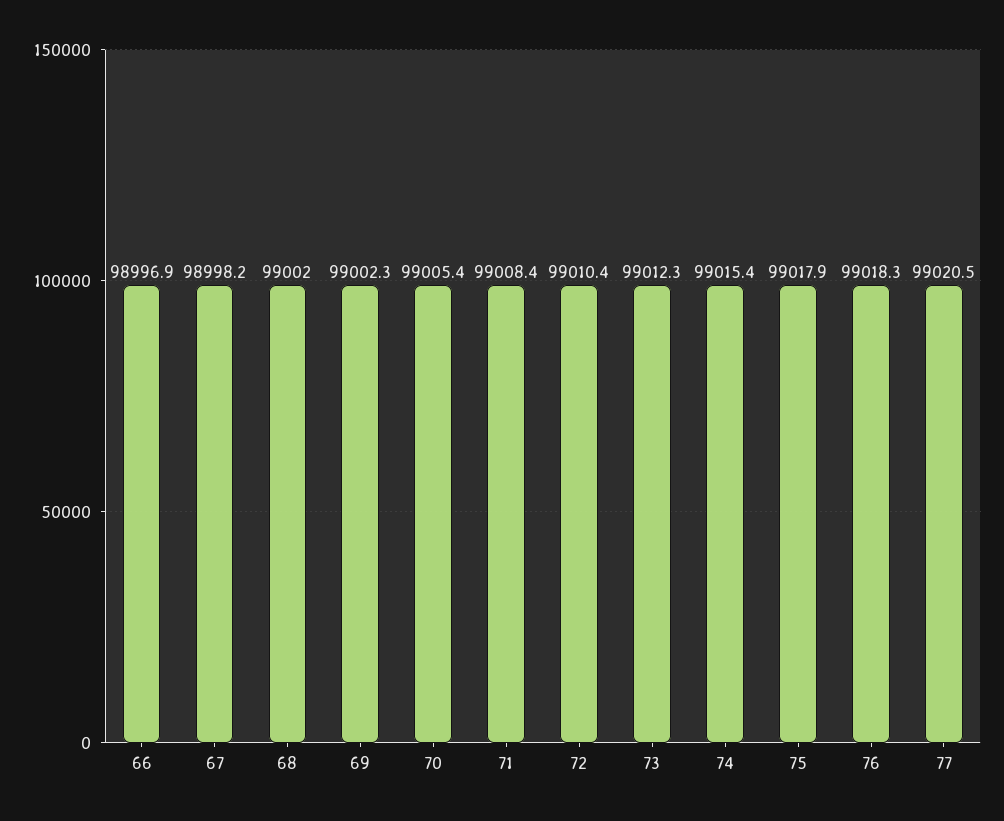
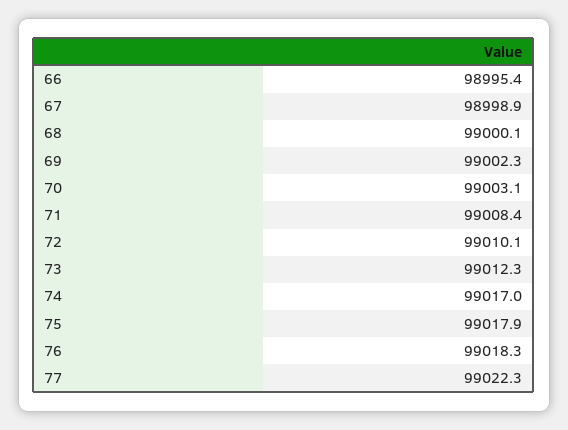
  {
-   "66": 98996.9,
+   "66": 98995.4,
-   "67": 98998.2,
+   "67": 98998.9,
-   "68": 99002,
+   "68": 99000.1,
    "69": 99002.3,
-   "70": 99005.4,
+   "70": 99003.1,
    "71": 99008.4,
-   "72": 99010.4,
+   "72": 99010.1,
    "73": 99012.3,
-   "74": 99015.4,
+   "74": 99017,
    "75": 99017.9,
    "76": 99018.3,
-   "77": 99020.5
+   "77": 99022.3
  }

